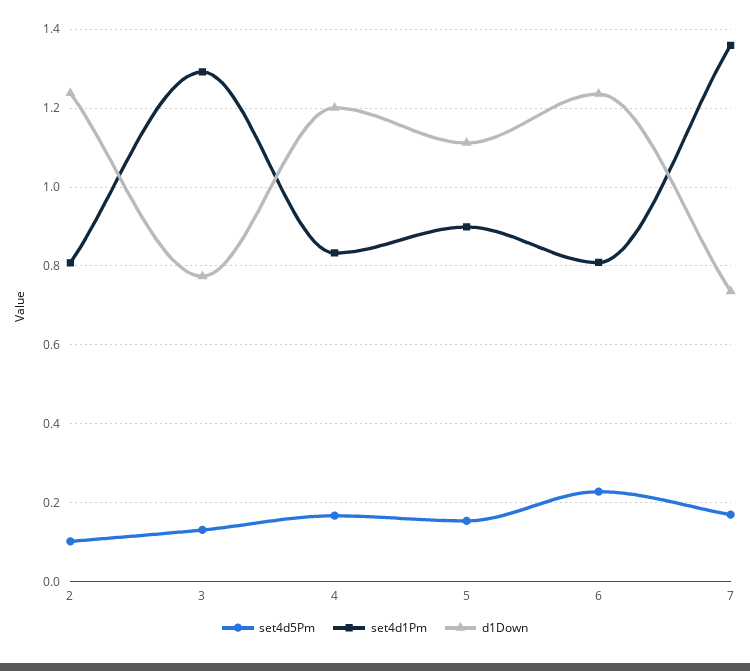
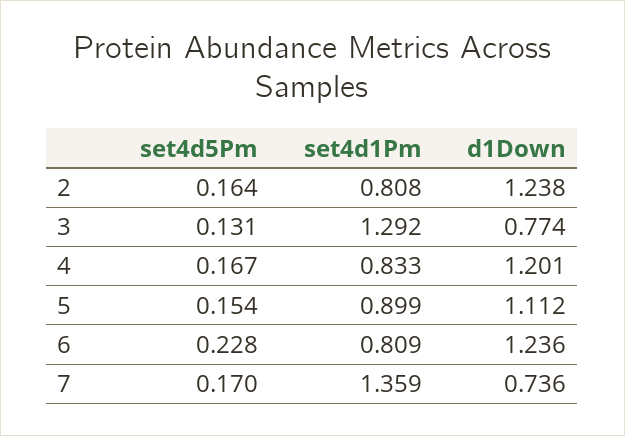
  {
    "set4d5Pm": {
-     "2": 0.1,
+     "2": 0.164,
      "3": 0.131,
      "4": 0.167,
      "5": 0.154,
      "6": 0.228,
      "7": 0.17
    },
    "set4d1Pm": {
      "2": 0.808,
      "3": 1.292,
      "4": 0.833,
      "5": 0.899,
      "6": 0.809,
      "7": 1.359
    },
    "d1Down": {
      "2": 1.238,
      "3": 0.774,
      "4": 1.201,
      "5": 1.112,
      "6": 1.236,
      "7": 0.736
    }
  }

